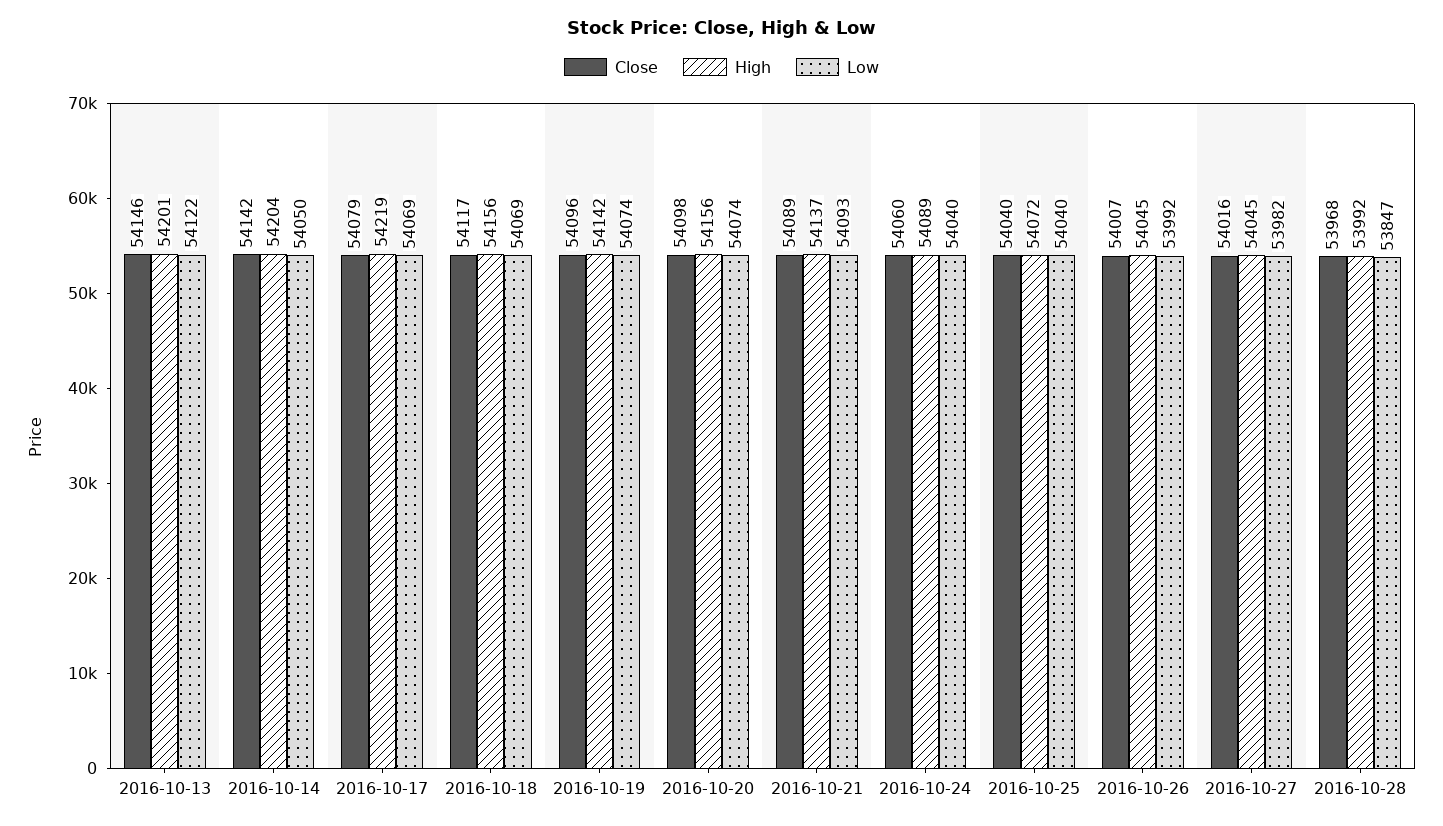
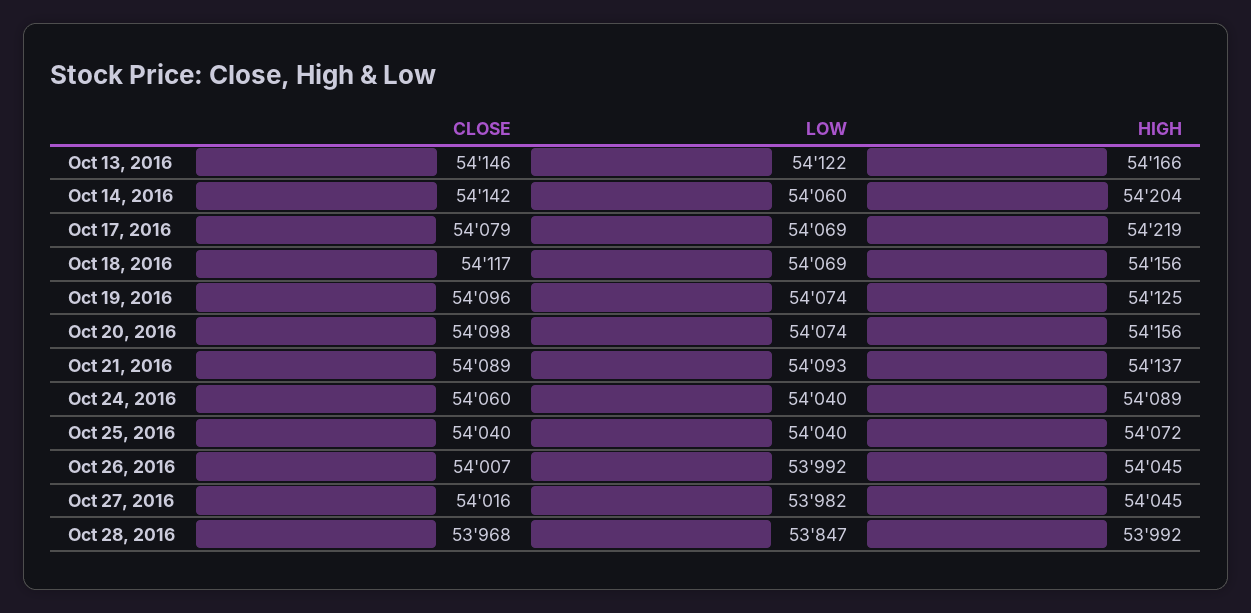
  {
    "Close": {
      "2016-10-13": 54146,
      "2016-10-14": 54142,
      "2016-10-17": 54079,
      "2016-10-18": 54117,
      "2016-10-19": 54096,
      "2016-10-20": 54098,
      "2016-10-21": 54089,
      "2016-10-24": 54060,
      "2016-10-25": 54040,
      "2016-10-26": 54007,
      "2016-10-27": 54016,
      "2016-10-28": 53968
    },
    "High": {
-     "2016-10-13": 54201,
+     "2016-10-13": 54166,
      "2016-10-14": 54204,
      "2016-10-17": 54219,
      "2016-10-18": 54156,
-     "2016-10-19": 54142,
+     "2016-10-19": 54125,
      "2016-10-20": 54156,
      "2016-10-21": 54137,
      "2016-10-24": 54089,
      "2016-10-25": 54072,
      "2016-10-26": 54045,
      "2016-10-27": 54045,
      "2016-10-28": 53992
    },
    "Low": {
      "2016-10-13": 54122,
-     "2016-10-14": 54050,
+     "2016-10-14": 54060,
      "2016-10-17": 54069,
      "2016-10-18": 54069,
      "2016-10-19": 54074,
      "2016-10-20": 54074,
      "2016-10-21": 54093,
      "2016-10-24": 54040,
      "2016-10-25": 54040,
      "2016-10-26": 53992,
      "2016-10-27": 53982,
      "2016-10-28": 53847
    }
  }

